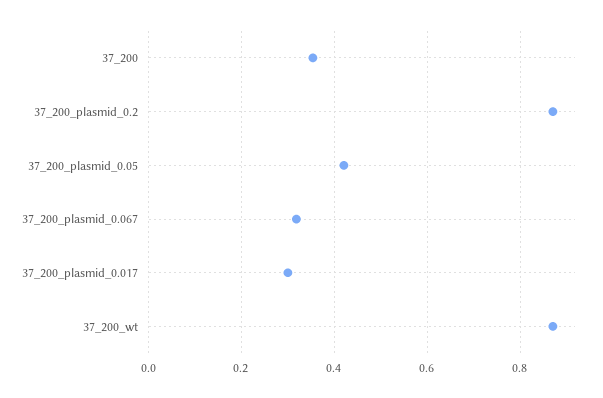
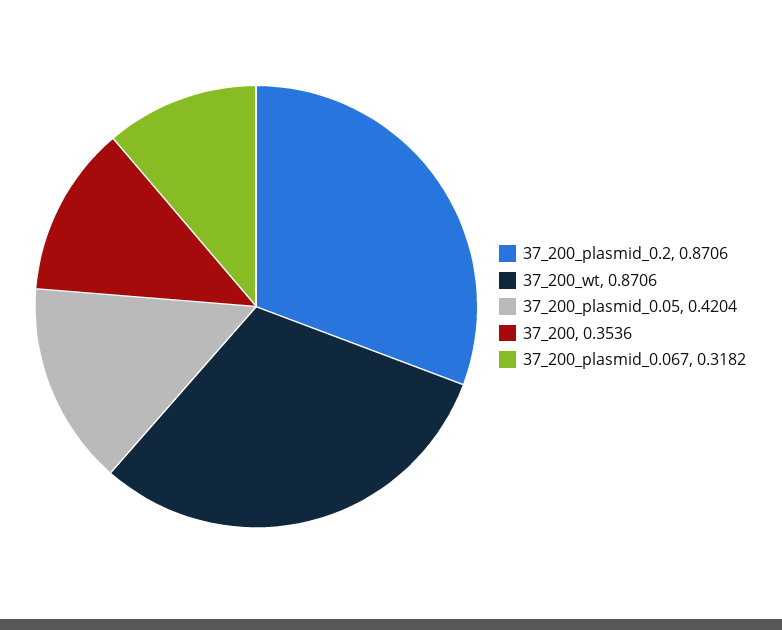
  {
    "37_200": 0.3536,
    "37_200_plasmid_0.2": 0.8706,
    "37_200_plasmid_0.05": 0.4204,
    "37_200_plasmid_0.067": 0.3182,
-   "37_200_plasmid_0.017": 0.3,
    "37_200_wt": 0.8706
  }

